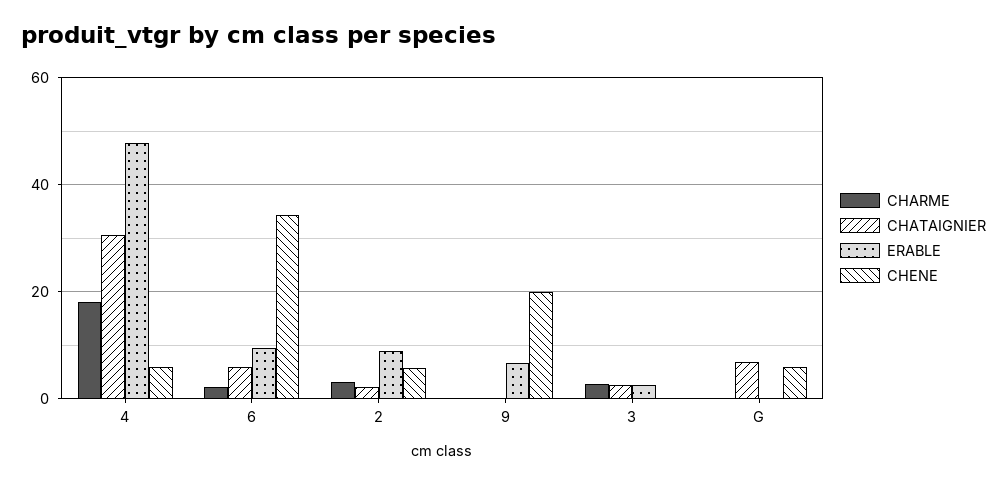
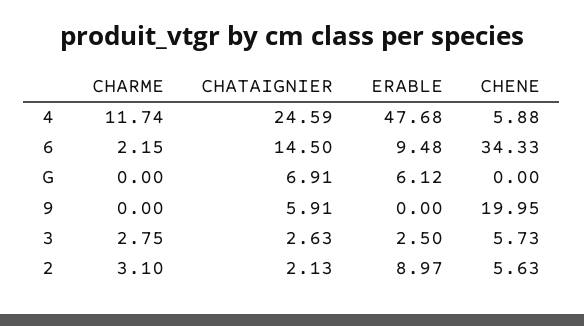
  {
    "CHARME": {
-     "4": 18,
+     "4": 11.74,
      "6": 2.15,
      "2": 3.1,
      "9": 0,
      "3": 2.75,
      "G": 0
    },
    "CHATAIGNIER": {
-     "4": 30,
+     "4": 24.59,
-     "6": 6,
+     "6": 14.5,
      "2": 2.13,
-     "9": 0,
+     "9": 5.91,
      "3": 2.63,
      "G": 6.91
    },
    "ERABLE": {
      "4": 47.68,
      "6": 9.48,
      "2": 8.97,
-     "9": 6,
+     "9": 0,
      "3": 2.5,
-     "G": 0
+     "G": 6.12
    },
    "CHENE": {
      "4": 5.88,
      "6": 34.33,
      "2": 5.63,
      "9": 19.95,
-     "3": 0,
+     "3": 5.73,
-     "G": 6
+     "G": 0
    }
  }

